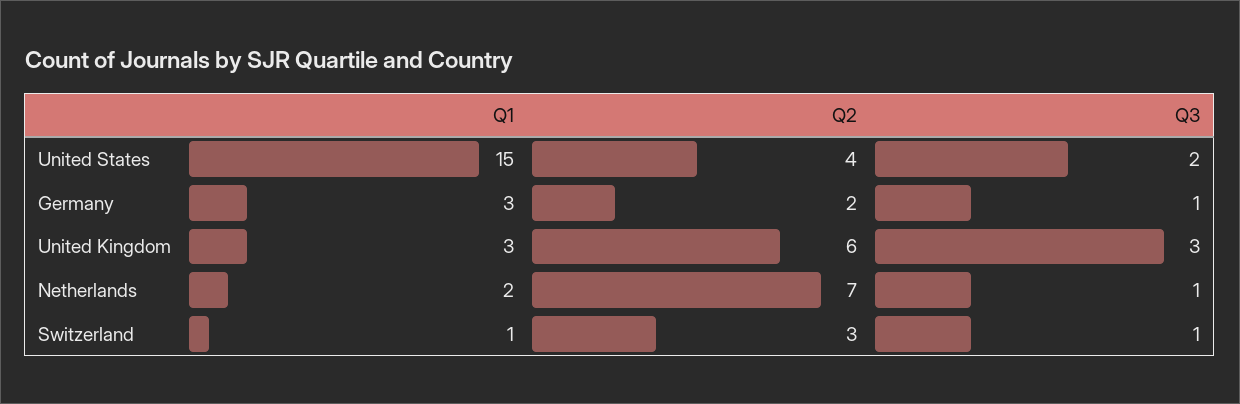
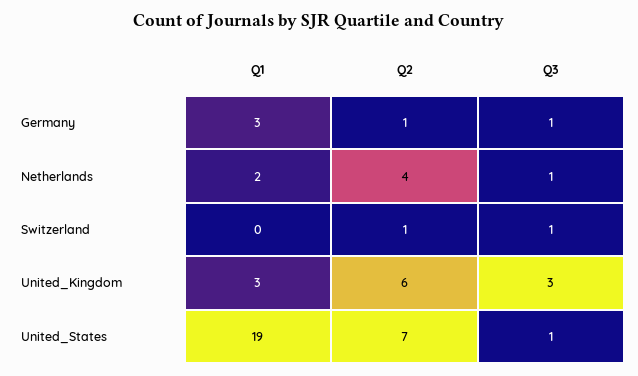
  {
    "Q1": {
-     "United States": 15,
+     "United States": 19,
      "Germany": 3,
      "United Kingdom": 3,
      "Netherlands": 2,
-     "Switzerland": 1
+     "Switzerland": 0
    },
    "Q2": {
-     "United States": 4,
+     "United States": 7,
-     "Germany": 2,
+     "Germany": 1,
      "United Kingdom": 6,
-     "Netherlands": 7,
+     "Netherlands": 4,
-     "Switzerland": 3
+     "Switzerland": 1
    },
    "Q3": {
-     "United States": 2,
+     "United States": 1,
      "Germany": 1,
      "United Kingdom": 3,
      "Netherlands": 1,
      "Switzerland": 1
    }
  }

